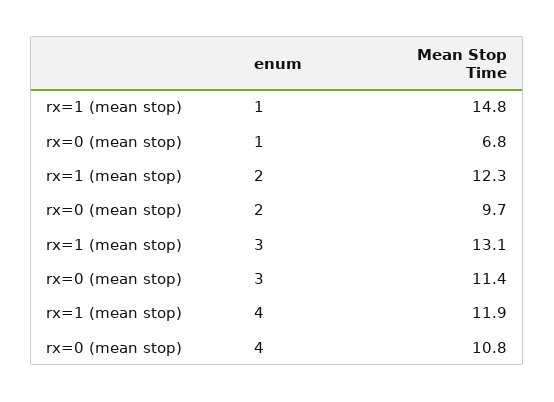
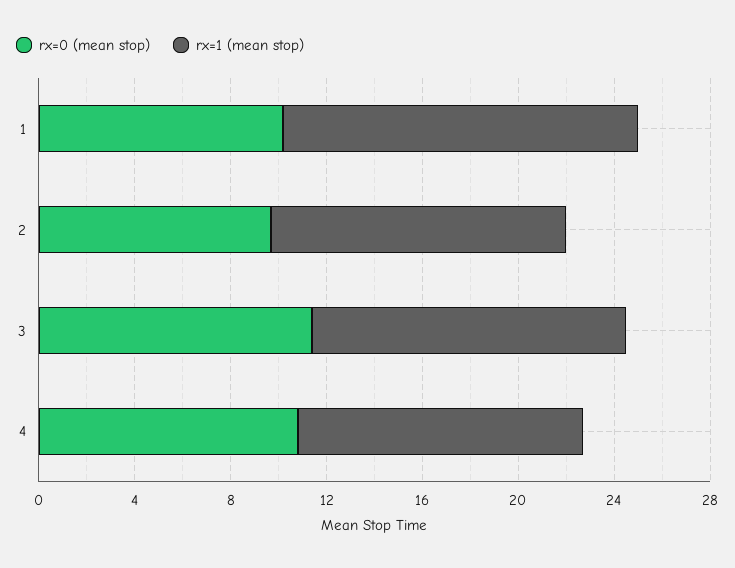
  {
    "rx=1 (mean stop)": {
      "1": 14.8,
      "2": 12.3,
      "3": 13.1,
      "4": 11.9
    },
    "rx=0 (mean stop)": {
-     "1": 6.8,
+     "1": 10,
      "2": 9.7,
      "3": 11.4,
      "4": 10.8
    }
  }

